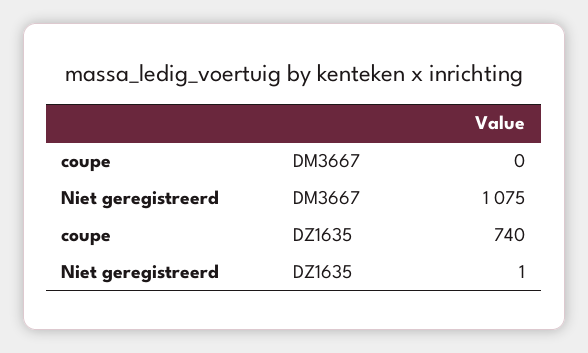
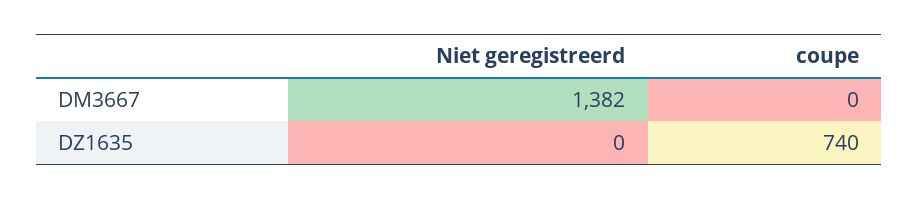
  {
    "coupe": {
      "DM3667": 0,
      "DZ1635": 740
    },
    "Niet geregistreerd": {
-     "DM3667": 1075,
+     "DM3667": 1382,
-     "DZ1635": 1
+     "DZ1635": 0
    }
  }

